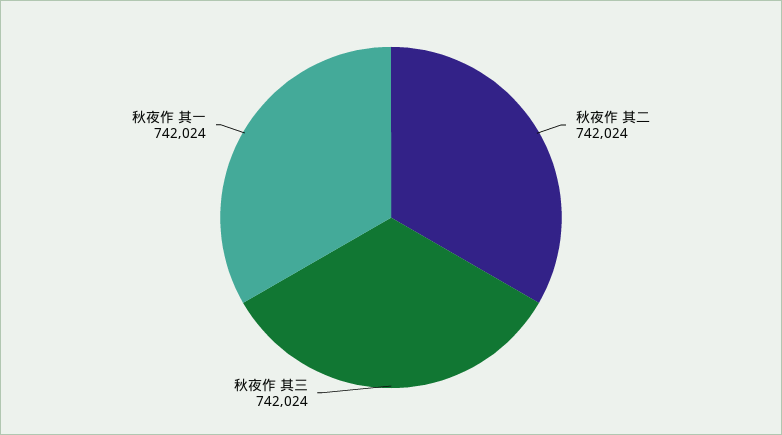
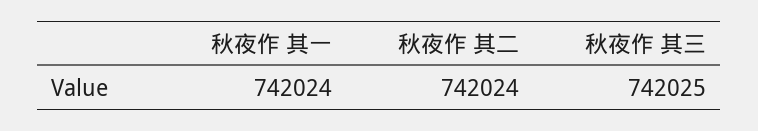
  {
    "秋夜作 其二": 742024,
-   "秋夜作 其三": 742024,
+   "秋夜作 其三": 742025,
    "秋夜作 其一": 742024
  }

